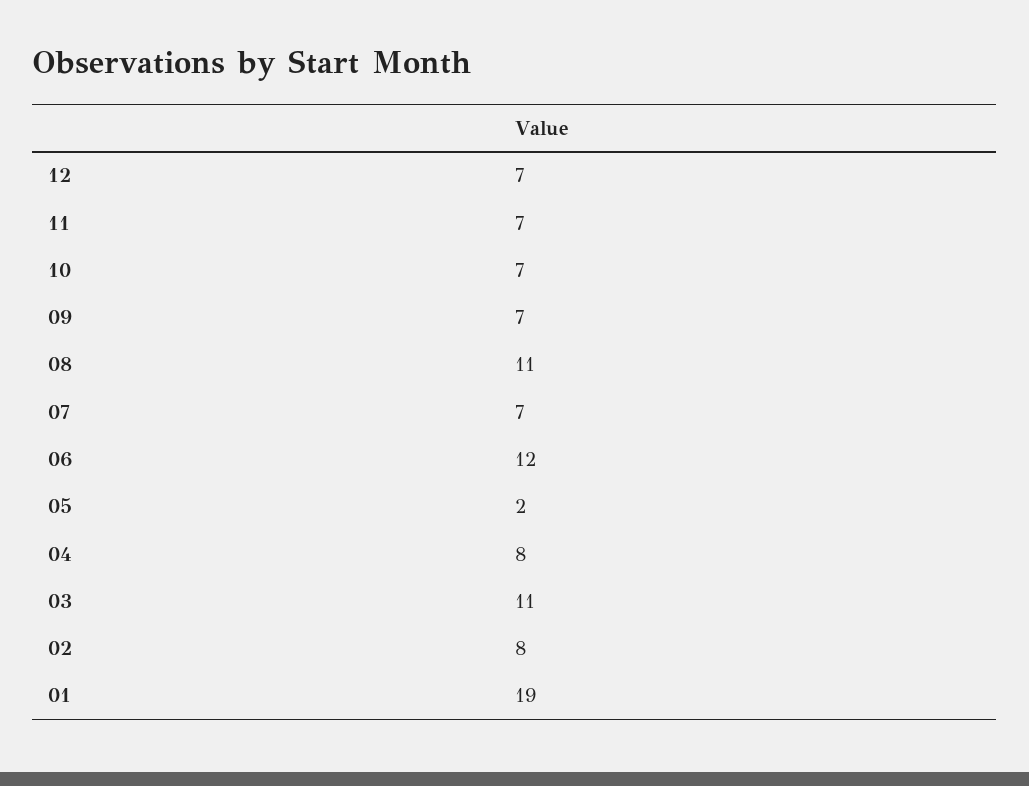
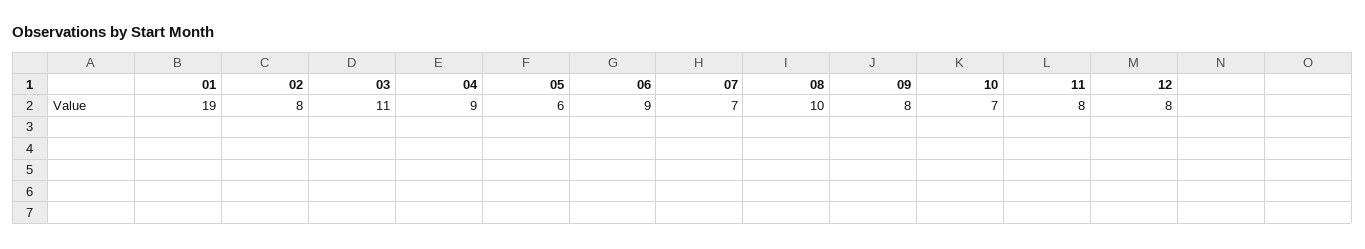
  {
-   "12": 7,
+   "12": 8,
-   "11": 7,
+   "11": 8,
    "10": 7,
-   "09": 7,
+   "09": 8,
-   "08": 11,
+   "08": 10,
    "07": 7,
-   "06": 12,
+   "06": 9,
-   "05": 2,
+   "05": 6,
-   "04": 8,
+   "04": 9,
    "03": 11,
    "02": 8,
    "01": 19
  }

